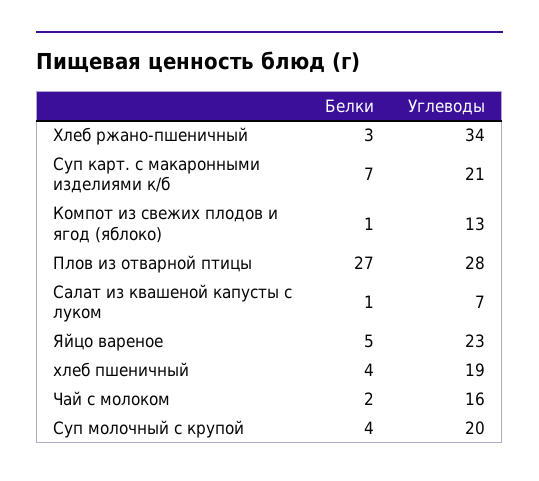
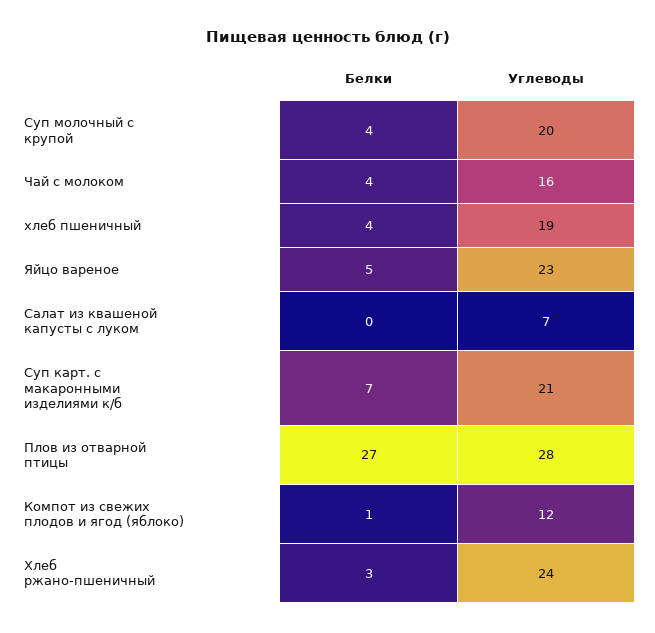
  {
    "Белки": {
      "Хлеб ржано-пшеничный": 3,
      "Суп карт. с макаронными изделиями к/б": 7,
      "Компот из свежих плодов и ягод (яблоко)": 1,
      "Плов из отварной птицы": 27,
-     "Салат из квашеной капусты с луком": 1,
+     "Салат из квашеной капусты с луком": 0,
      "Яйцо вареное": 5,
      "хлеб пшеничный": 4,
-     "Чай с молоком": 2,
+     "Чай с молоком": 4,
      "Суп молочный с крупой": 4
    },
    "Углеводы": {
-     "Хлеб ржано-пшеничный": 34,
+     "Хлеб ржано-пшеничный": 24,
      "Суп карт. с макаронными изделиями к/б": 21,
-     "Компот из свежих плодов и ягод (яблоко)": 13,
+     "Компот из свежих плодов и ягод (яблоко)": 12,
      "Плов из отварной птицы": 28,
      "Салат из квашеной капусты с луком": 7,
      "Яйцо вареное": 23,
      "хлеб пшеничный": 19,
      "Чай с молоком": 16,
      "Суп молочный с крупой": 20
    }
  }

